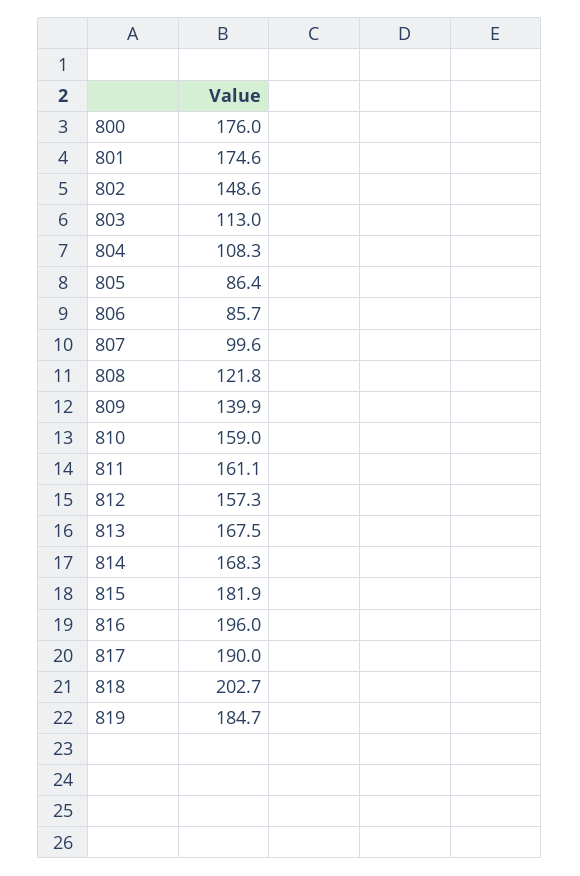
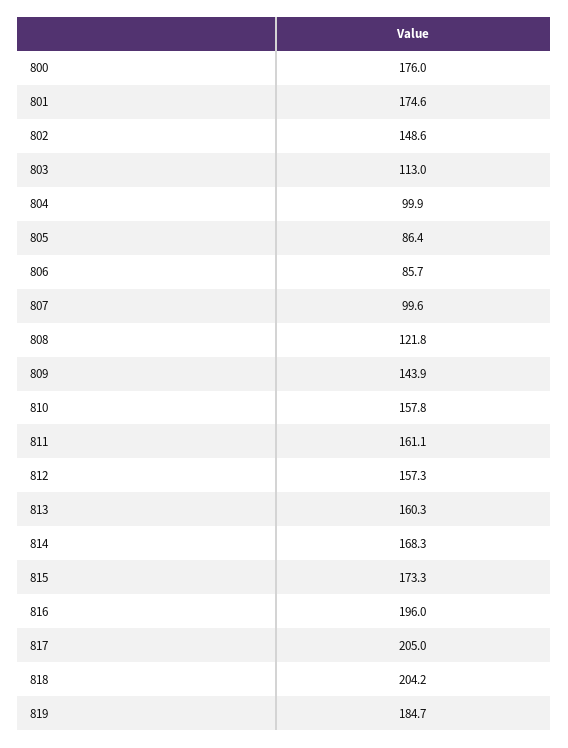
  {
    "800": 176,
    "801": 174.6,
    "802": 148.6,
    "803": 113,
-   "804": 108.3,
+   "804": 99.9,
    "805": 86.4,
    "806": 85.7,
    "807": 99.6,
    "808": 121.8,
-   "809": 139.9,
+   "809": 143.9,
-   "810": 159,
+   "810": 157.8,
    "811": 161.1,
    "812": 157.3,
-   "813": 167.5,
+   "813": 160.3,
    "814": 168.3,
-   "815": 181.9,
+   "815": 173.3,
    "816": 196,
-   "817": 190,
+   "817": 205,
-   "818": 202.7,
+   "818": 204.2,
    "819": 184.7
  }

